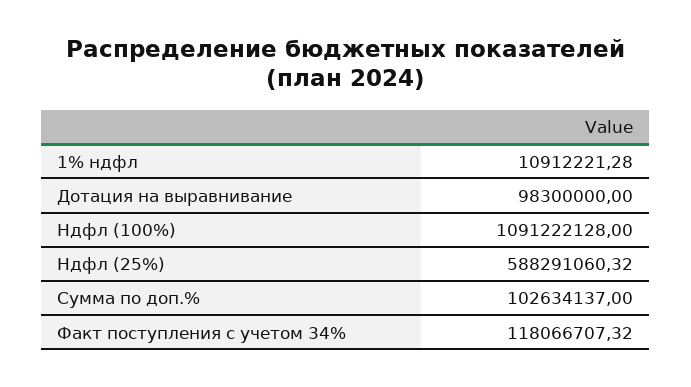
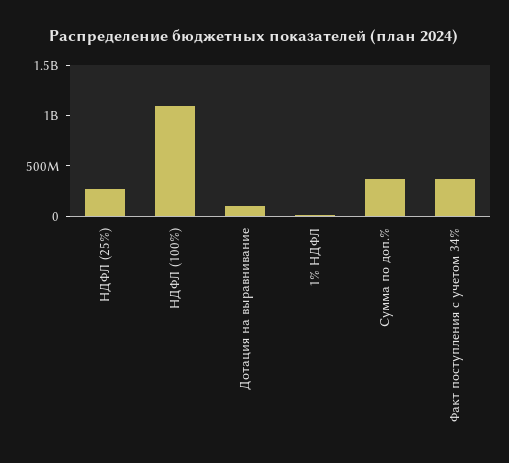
  {
    "1% ндфл": 10912221.28,
    "Дотация на выравнивание": 98300000,
    "Ндфл (100%)": 1091222128,
-   "Ндфл (25%)": 588291060.32,
+   "Ндфл (25%)": 300000000,
-   "Сумма по доп.%": 102634137,
+   "Сумма по доп.%": 400000000,
-   "Факт поступления с учетом 34%": 118066707.32
+   "Факт поступления с учетом 34%": 400000000
  }

